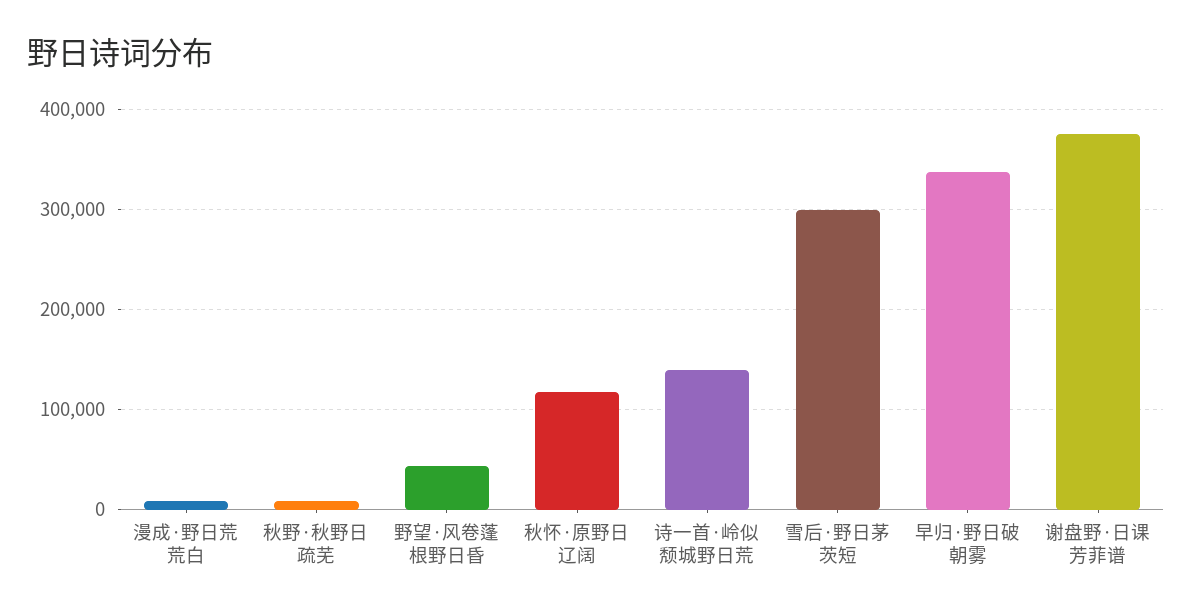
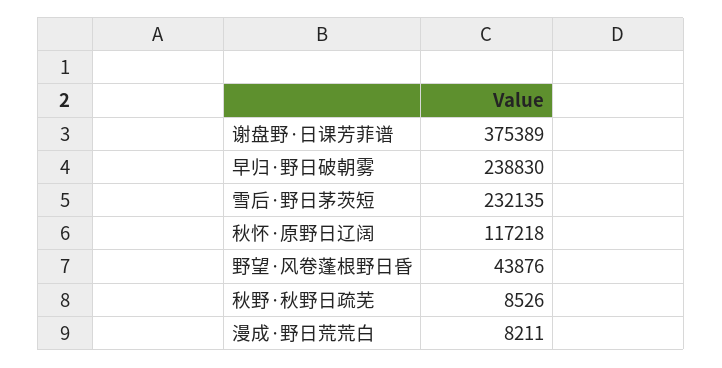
  {
    "漫成·野日荒荒白": 8211,
    "秋野·秋野日疏芜": 8526,
    "野望·风卷蓬根野日昏": 43876,
    "秋怀·原野日辽阔": 117218,
-   "诗一首·岭似颓城野日荒": 140000,
-   "雪后·野日茅茨短": 300000,
+   "雪后·野日茅茨短": 232135,
-   "早归·野日破朝雾": 340000,
+   "早归·野日破朝雾": 238830,
    "谢盘野·日课芳菲谱": 375389
  }

